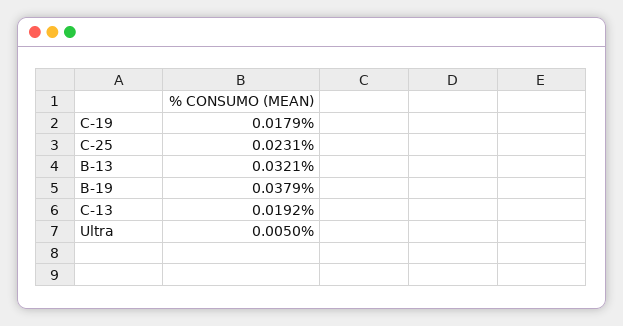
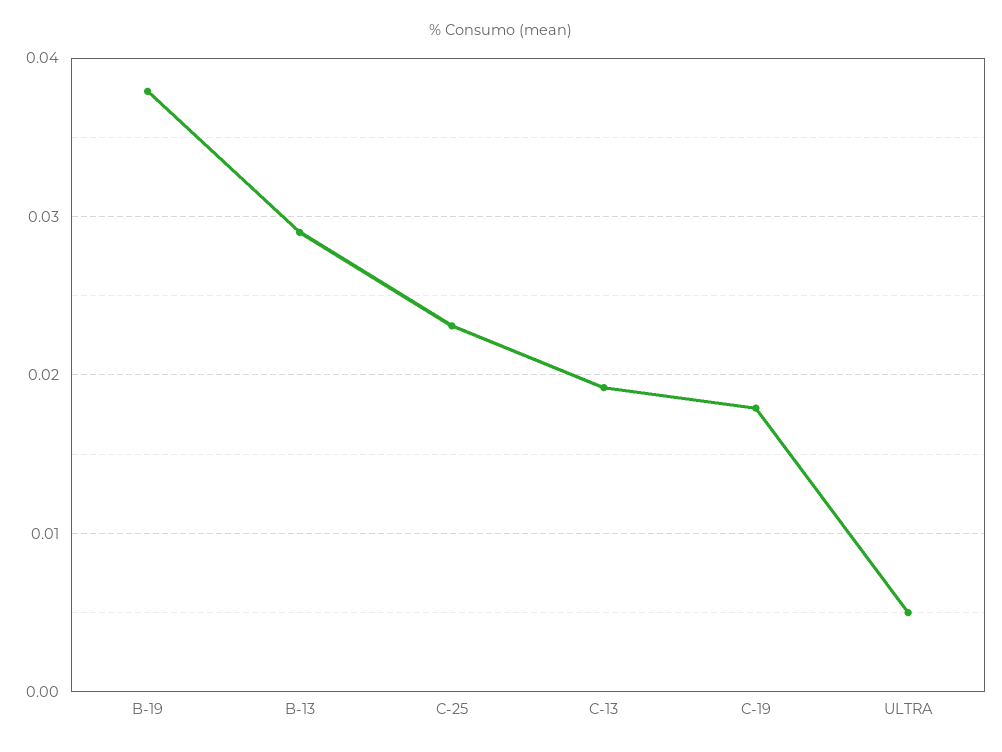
  {
    "C-19": 0.0179,
    "C-25": 0.0231,
-   "B-13": 0.0321,
+   "B-13": 0.029,
    "B-19": 0.0379,
    "C-13": 0.0192,
    "Ultra": 0.005
  }

